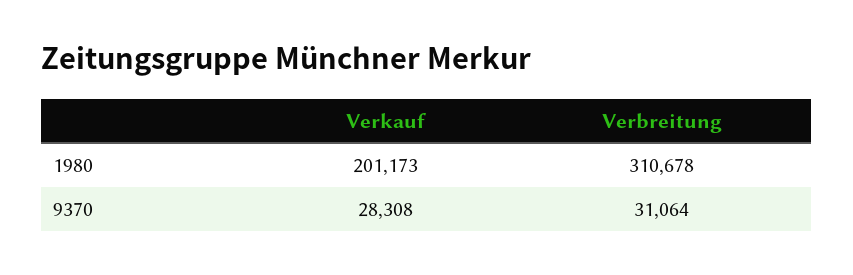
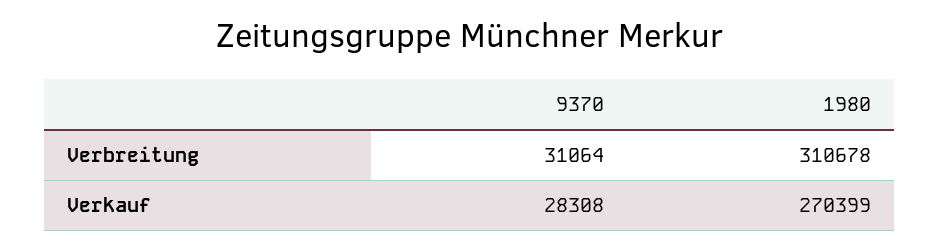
  {
    "Verkauf": {
-     "1980": 201173,
+     "1980": 270399,
      "9370": 28308
    },
    "Verbreitung": {
      "1980": 310678,
      "9370": 31064
    }
  }

